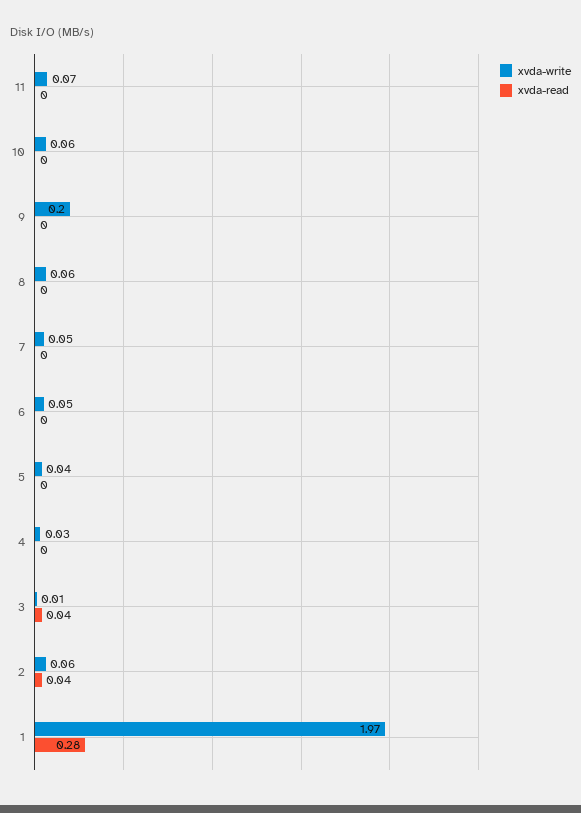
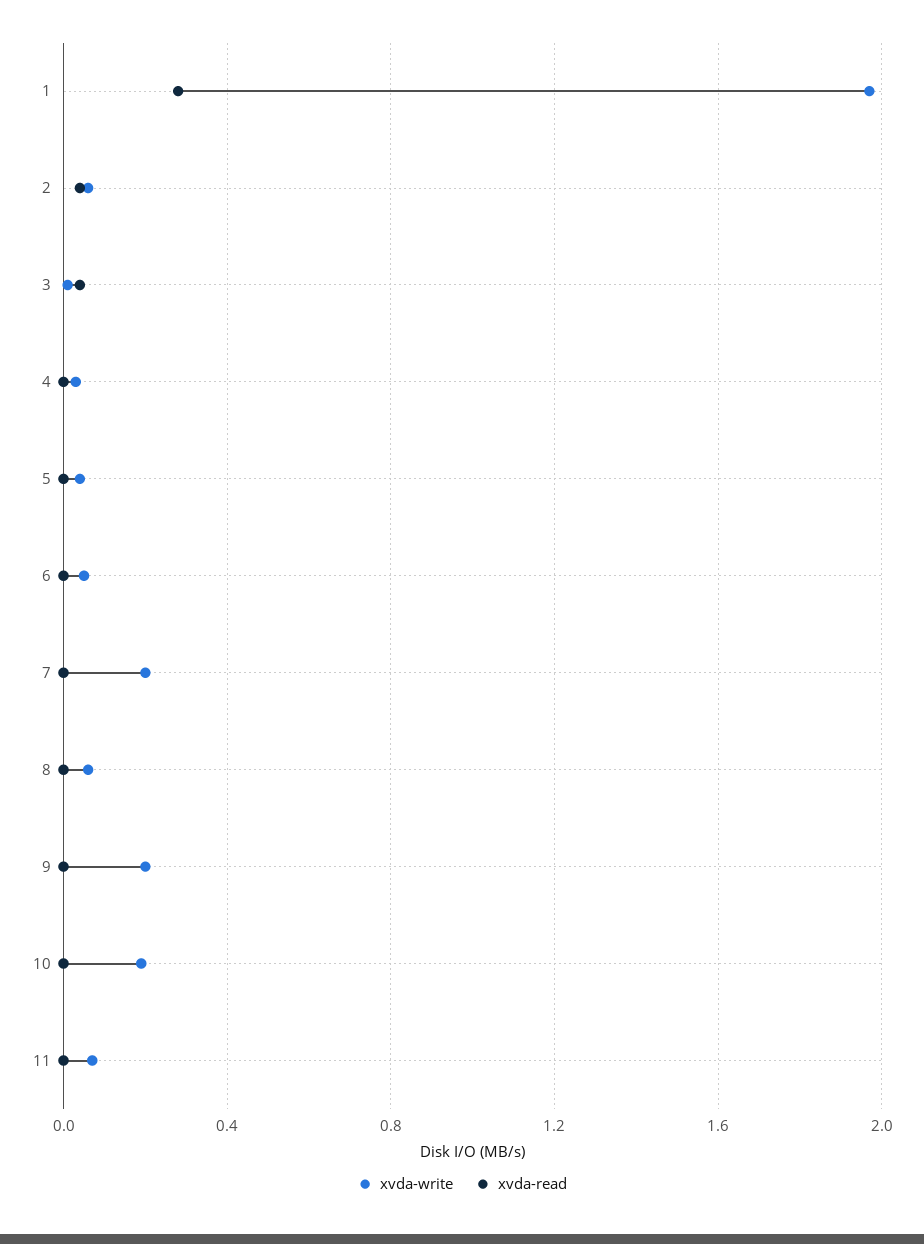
  {
    "xvda-write": {
      "11": 0.07,
-     "10": 0.06,
+     "10": 0.2,
      "9": 0.2,
      "8": 0.06,
-     "7": 0.05,
+     "7": 0.2,
      "6": 0.05,
      "5": 0.04,
      "4": 0.03,
      "3": 0.01,
      "2": 0.06,
      "1": 1.97
    },
    "xvda-read": {
      "11": 0,
      "10": 0,
      "9": 0,
      "8": 0,
      "7": 0,
      "6": 0,
      "5": 0,
      "4": 0,
      "3": 0.04,
      "2": 0.04,
      "1": 0.28
    }
  }

